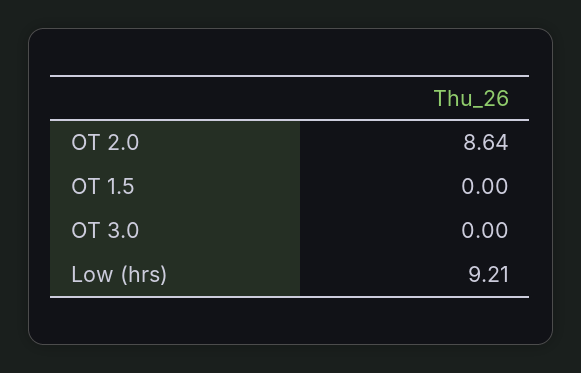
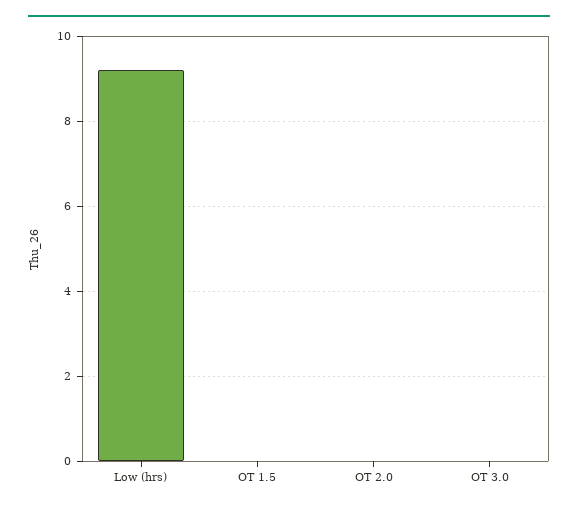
  {
-   "OT 2.0": 8.64,
+   "OT 2.0": 0,
    "OT 1.5": 0,
    "OT 3.0": 0,
    "Low (hrs)": 9.21
  }

